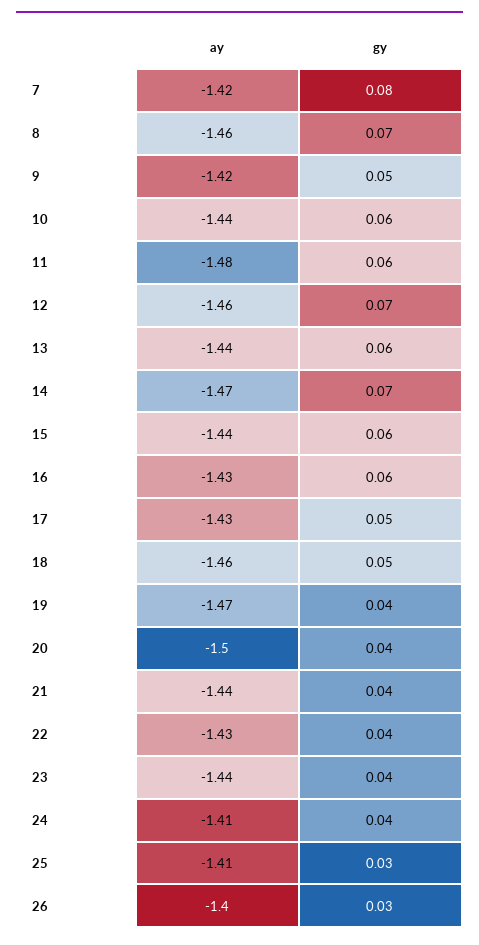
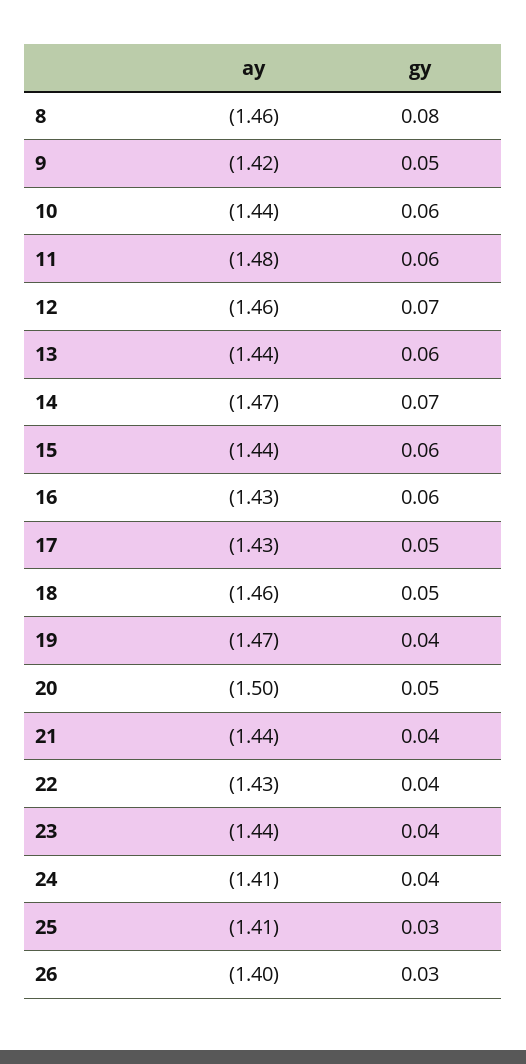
  {
    "ay": {
-     "7": -1.42,
      "8": -1.46,
      "9": -1.42,
      "10": -1.44,
      "11": -1.48,
      "12": -1.46,
      "13": -1.44,
      "14": -1.47,
      "15": -1.44,
      "16": -1.43,
      "17": -1.43,
      "18": -1.46,
      "19": -1.47,
      "20": -1.5,
      "21": -1.44,
      "22": -1.43,
      "23": -1.44,
      "24": -1.41,
      "25": -1.41,
      "26": -1.4
    },
    "gy": {
-     "7": 0.08,
-     "8": 0.07,
+     "8": 0.08,
      "9": 0.05,
      "10": 0.06,
      "11": 0.06,
      "12": 0.07,
      "13": 0.06,
      "14": 0.07,
      "15": 0.06,
      "16": 0.06,
      "17": 0.05,
      "18": 0.05,
      "19": 0.04,
-     "20": 0.04,
+     "20": 0.05,
      "21": 0.04,
      "22": 0.04,
      "23": 0.04,
      "24": 0.04,
      "25": 0.03,
      "26": 0.03
    }
  }

